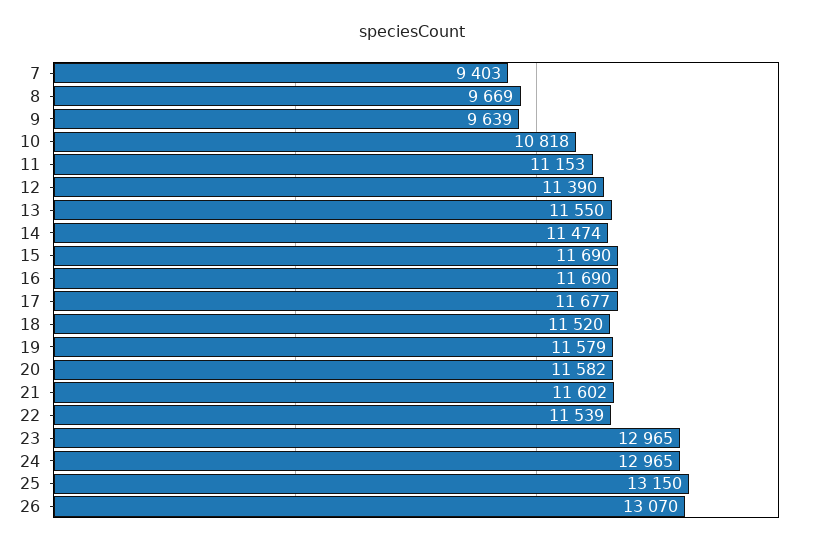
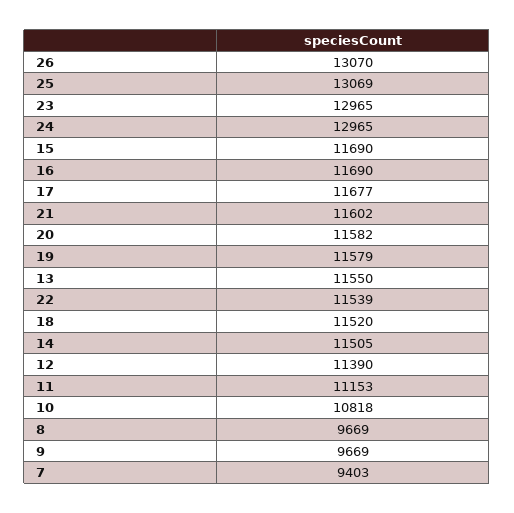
  {
    "7": 9403,
    "8": 9669,
-   "9": 9639,
+   "9": 9669,
    "10": 10818,
    "11": 11153,
    "12": 11390,
    "13": 11550,
-   "14": 11474,
+   "14": 11505,
    "15": 11690,
    "16": 11690,
    "17": 11677,
    "18": 11520,
    "19": 11579,
    "20": 11582,
    "21": 11602,
    "22": 11539,
    "23": 12965,
    "24": 12965,
-   "25": 13150,
+   "25": 13069,
    "26": 13070
  }

